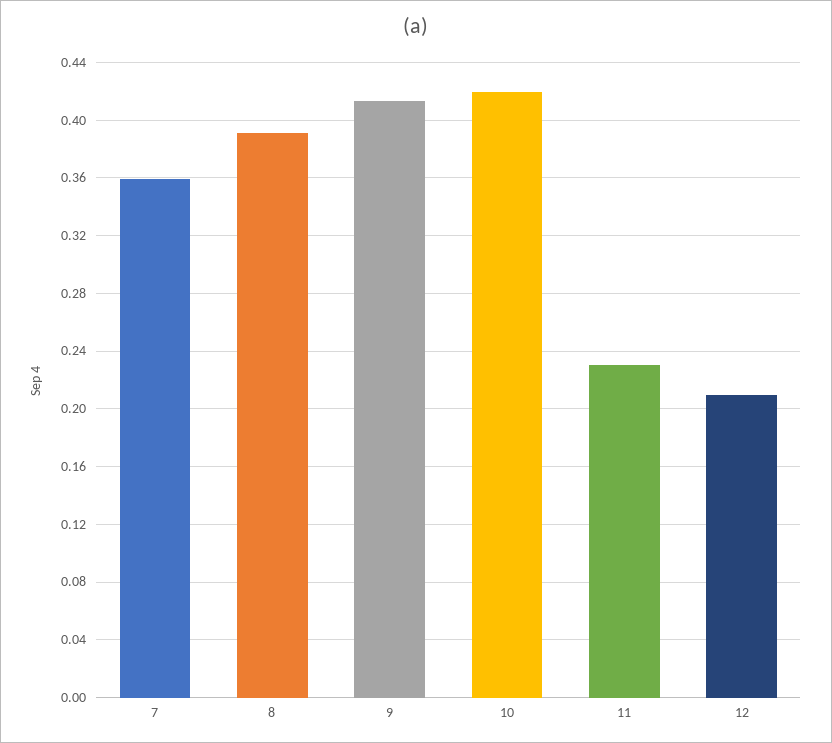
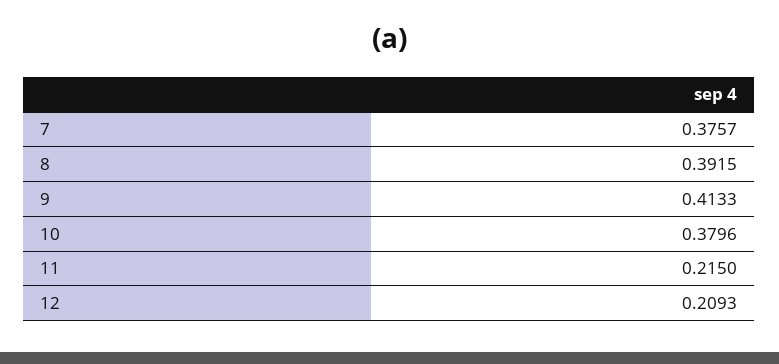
  {
-   "7": 0.36,
+   "7": 0.3757,
    "8": 0.3915,
    "9": 0.4133,
-   "10": 0.42,
+   "10": 0.3796,
-   "11": 0.23,
+   "11": 0.215,
    "12": 0.2093
  }

